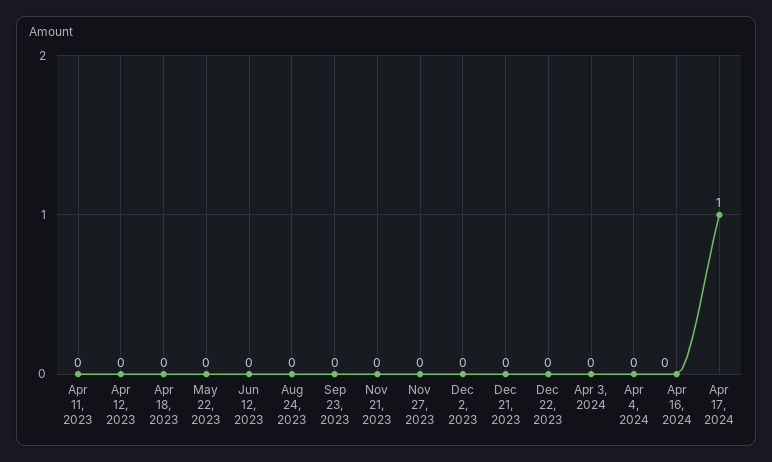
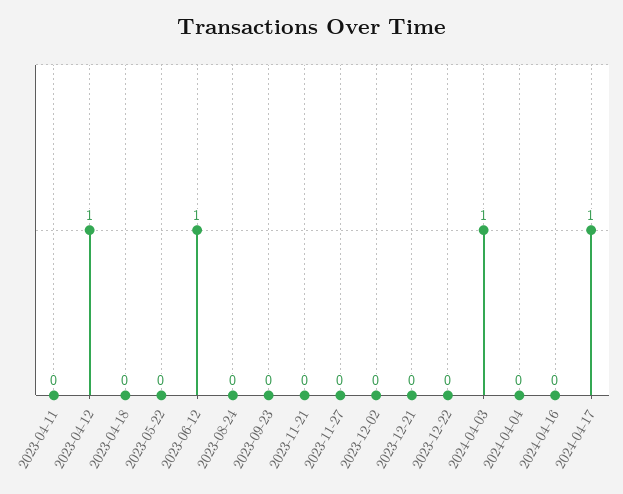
  {
    "Apr 11, 2023": 0,
-   "Apr 12, 2023": 0,
+   "Apr 12, 2023": 1,
    "Apr 18, 2023": 0,
    "May 22, 2023": 0,
-   "Jun 12, 2023": 0,
+   "Jun 12, 2023": 1,
    "Aug 24, 2023": 0,
    "Sep 23, 2023": 0,
    "Nov 21, 2023": 0,
    "Nov 27, 2023": 0,
    "Dec 2, 2023": 0,
    "Dec 21, 2023": 0,
    "Dec 22, 2023": 0,
-   "Apr 3, 2024": 0,
+   "Apr 3, 2024": 1,
    "Apr 4, 2024": 0,
    "Apr 16, 2024": 0,
    "Apr 17, 2024": 1
  }

